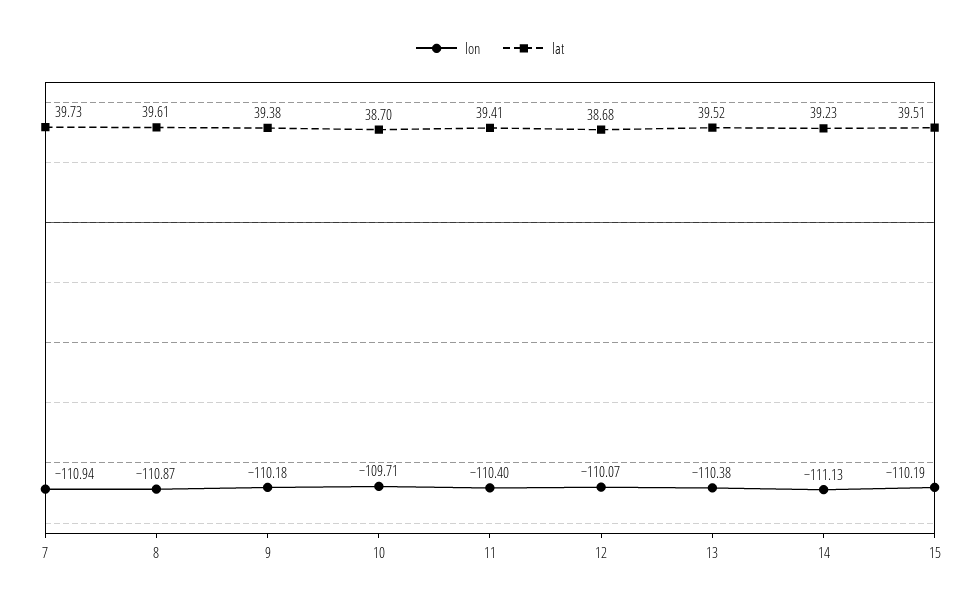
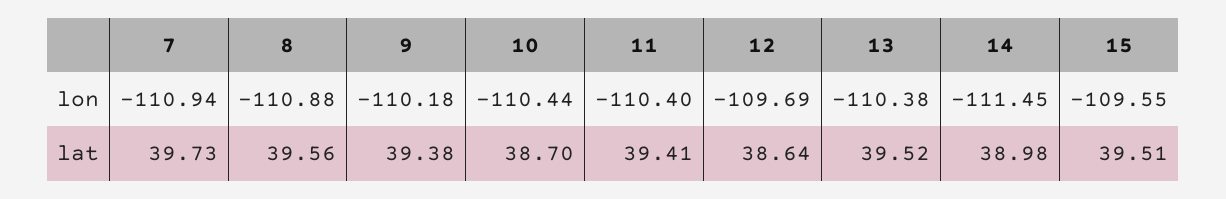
  {
    "lon": {
      "7": -110.94,
-     "8": -110.87,
+     "8": -110.88,
      "9": -110.18,
-     "10": -109.71,
+     "10": -110.44,
      "11": -110.4,
-     "12": -110.07,
+     "12": -109.69,
      "13": -110.38,
-     "14": -111.13,
+     "14": -111.45,
-     "15": -110.19
+     "15": -109.55
    },
    "lat": {
      "7": 39.73,
-     "8": 39.61,
+     "8": 39.56,
      "9": 39.38,
      "10": 38.7,
      "11": 39.41,
-     "12": 38.68,
+     "12": 38.64,
      "13": 39.52,
-     "14": 39.23,
+     "14": 38.98,
      "15": 39.51
    }
  }

